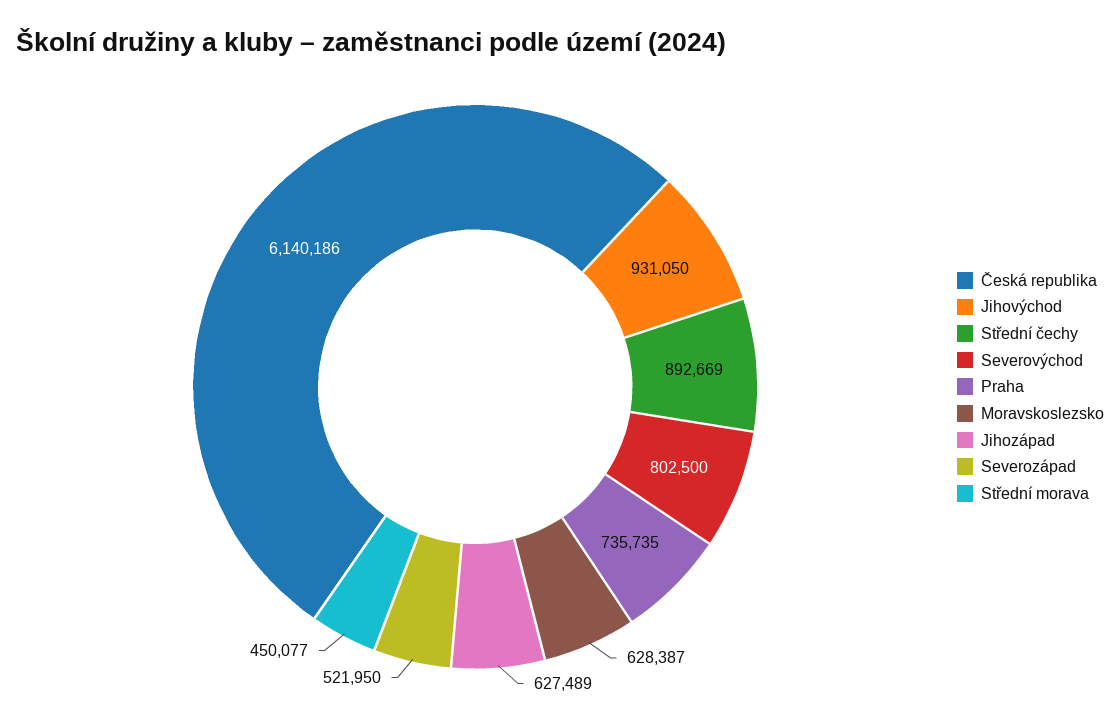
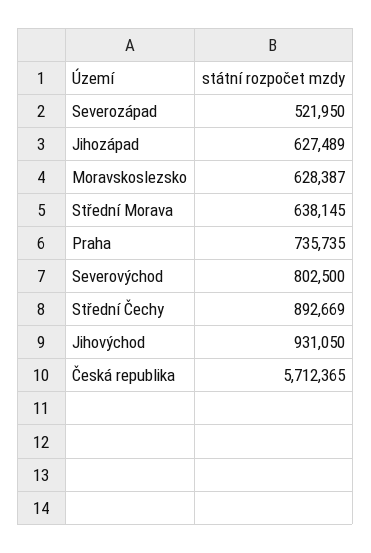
  {
-   "Česká republika": 6140186,
+   "Česká republika": 5712365,
    "Jihovýchod": 931050,
    "Střední čechy": 892669,
    "Severovýchod": 802500,
    "Praha": 735735,
    "Moravskoslezsko": 628387,
    "Jihozápad": 627489,
    "Severozápad": 521950,
-   "Střední morava": 450077
+   "Střední morava": 638145
  }

